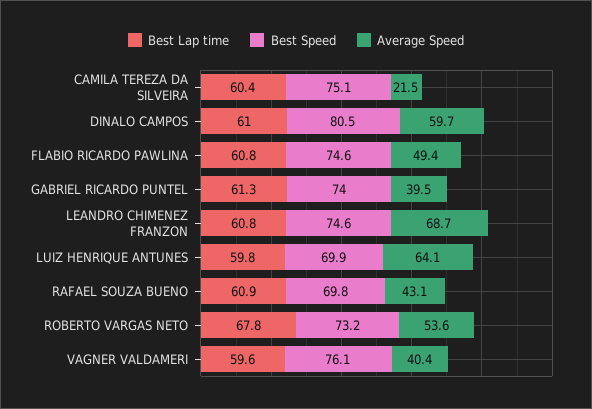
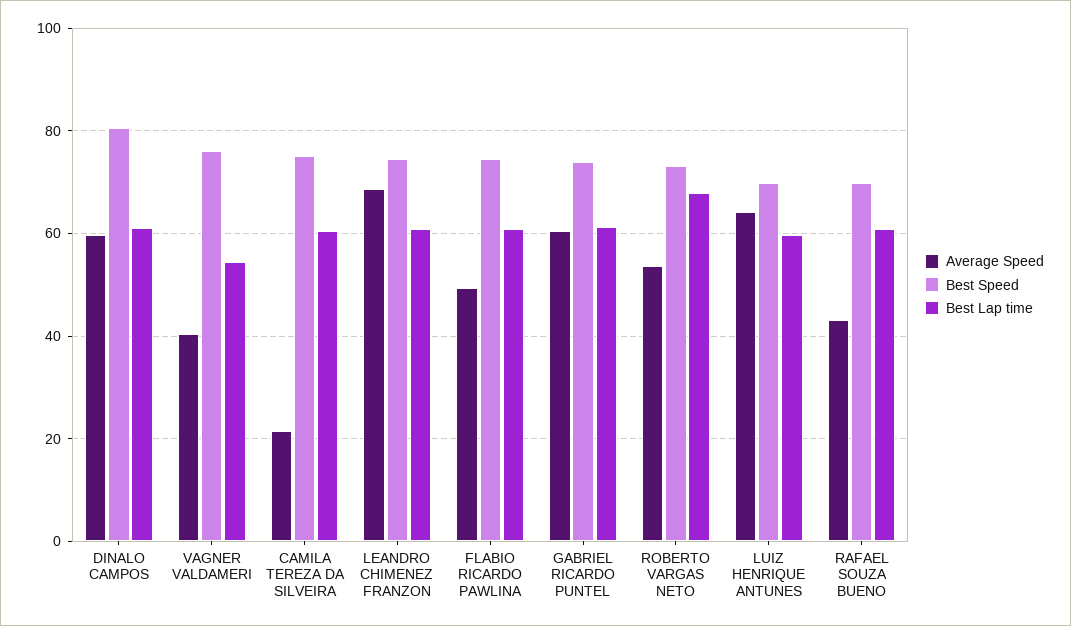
  {
    "Best Lap time": {
      "CAMILA TEREZA DA SILVEIRA": 60.4,
      "DINALO CAMPOS": 61,
      "FLABIO RICARDO PAWLINA": 60.8,
      "GABRIEL RICARDO PUNTEL": 61.3,
      "LEANDRO CHIMENEZ FRANZON": 60.8,
      "LUIZ HENRIQUE ANTUNES": 59.8,
      "RAFAEL SOUZA BUENO": 60.9,
      "ROBERTO VARGAS NETO": 67.8,
-     "VAGNER VALDAMERI": 59.6
+     "VAGNER VALDAMERI": 54
    },
    "Best Speed": {
      "CAMILA TEREZA DA SILVEIRA": 75.1,
      "DINALO CAMPOS": 80.5,
      "FLABIO RICARDO PAWLINA": 74.6,
      "GABRIEL RICARDO PUNTEL": 74,
      "LEANDRO CHIMENEZ FRANZON": 74.6,
      "LUIZ HENRIQUE ANTUNES": 69.9,
      "RAFAEL SOUZA BUENO": 69.8,
      "ROBERTO VARGAS NETO": 73.2,
      "VAGNER VALDAMERI": 76.1
    },
    "Average Speed": {
      "CAMILA TEREZA DA SILVEIRA": 21.5,
      "DINALO CAMPOS": 59.7,
      "FLABIO RICARDO PAWLINA": 49.4,
-     "GABRIEL RICARDO PUNTEL": 39.5,
+     "GABRIEL RICARDO PUNTEL": 60,
      "LEANDRO CHIMENEZ FRANZON": 68.7,
      "LUIZ HENRIQUE ANTUNES": 64.1,
      "RAFAEL SOUZA BUENO": 43.1,
      "ROBERTO VARGAS NETO": 53.6,
      "VAGNER VALDAMERI": 40.4
    }
  }

